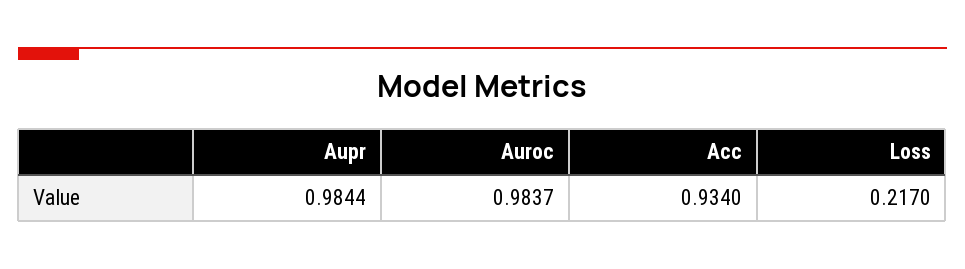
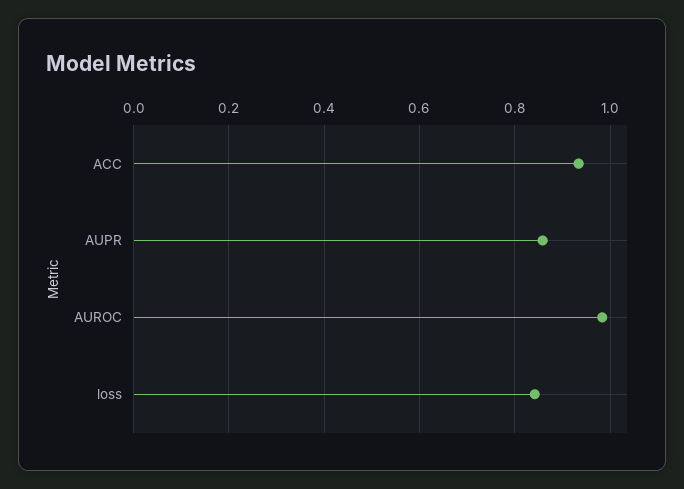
  {
-   "Aupr": 0.9844,
+   "Aupr": 0.86,
    "Auroc": 0.9837,
    "Acc": 0.934,
-   "Loss": 0.217
+   "Loss": 0.84
  }

